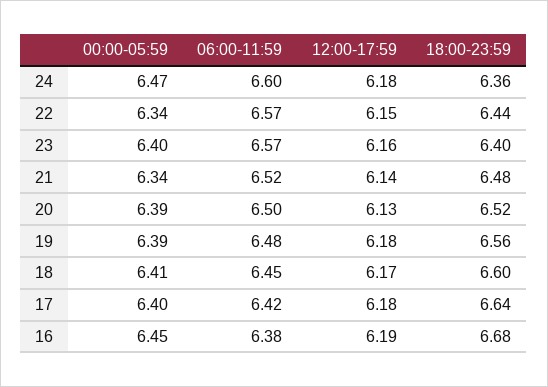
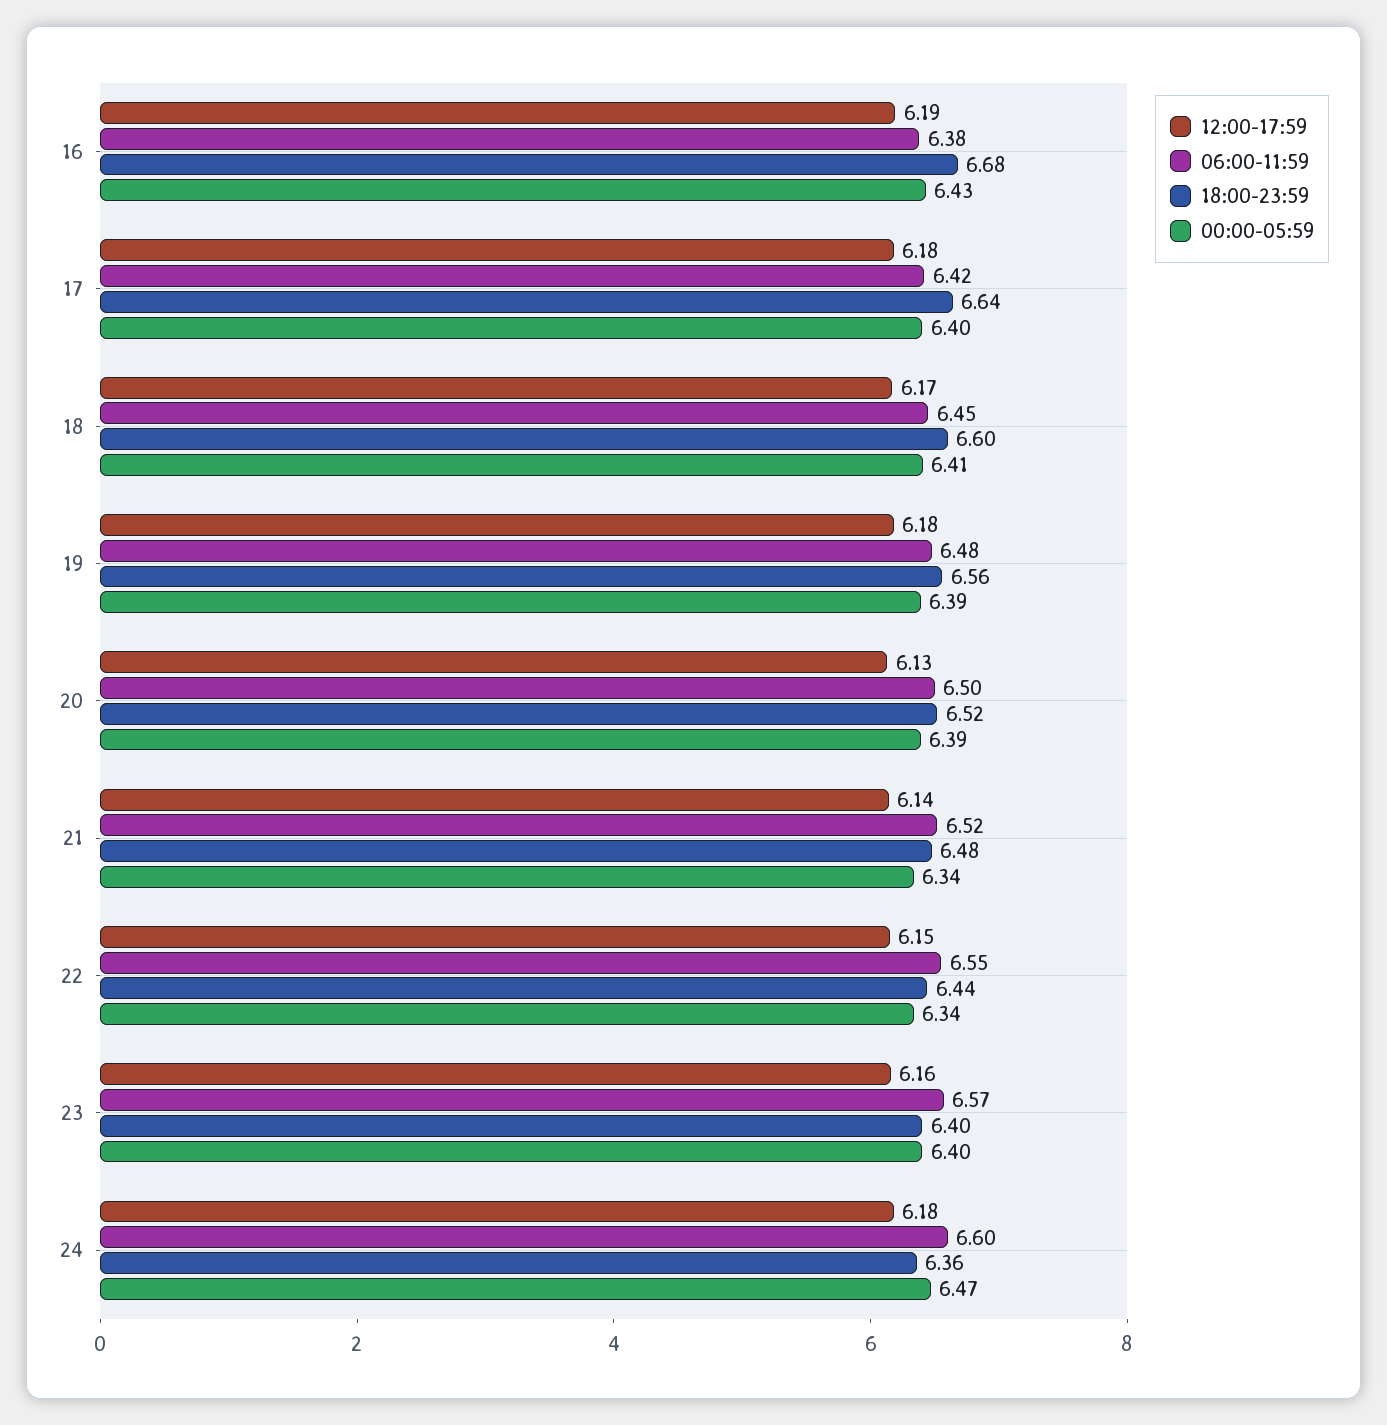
  {
    "00:00-05:59": {
      "24": 6.47,
      "22": 6.34,
      "23": 6.4,
      "21": 6.34,
      "20": 6.39,
      "19": 6.39,
      "18": 6.41,
      "17": 6.4,
-     "16": 6.45
+     "16": 6.43
    },
    "06:00-11:59": {
      "24": 6.6,
-     "22": 6.57,
+     "22": 6.55,
      "23": 6.57,
      "21": 6.52,
      "20": 6.5,
      "19": 6.48,
      "18": 6.45,
      "17": 6.42,
      "16": 6.38
    },
    "12:00-17:59": {
      "24": 6.18,
      "22": 6.15,
      "23": 6.16,
      "21": 6.14,
      "20": 6.13,
      "19": 6.18,
      "18": 6.17,
      "17": 6.18,
      "16": 6.19
    },
    "18:00-23:59": {
      "24": 6.36,
      "22": 6.44,
      "23": 6.4,
      "21": 6.48,
      "20": 6.52,
      "19": 6.56,
      "18": 6.6,
      "17": 6.64,
      "16": 6.68
    }
  }

